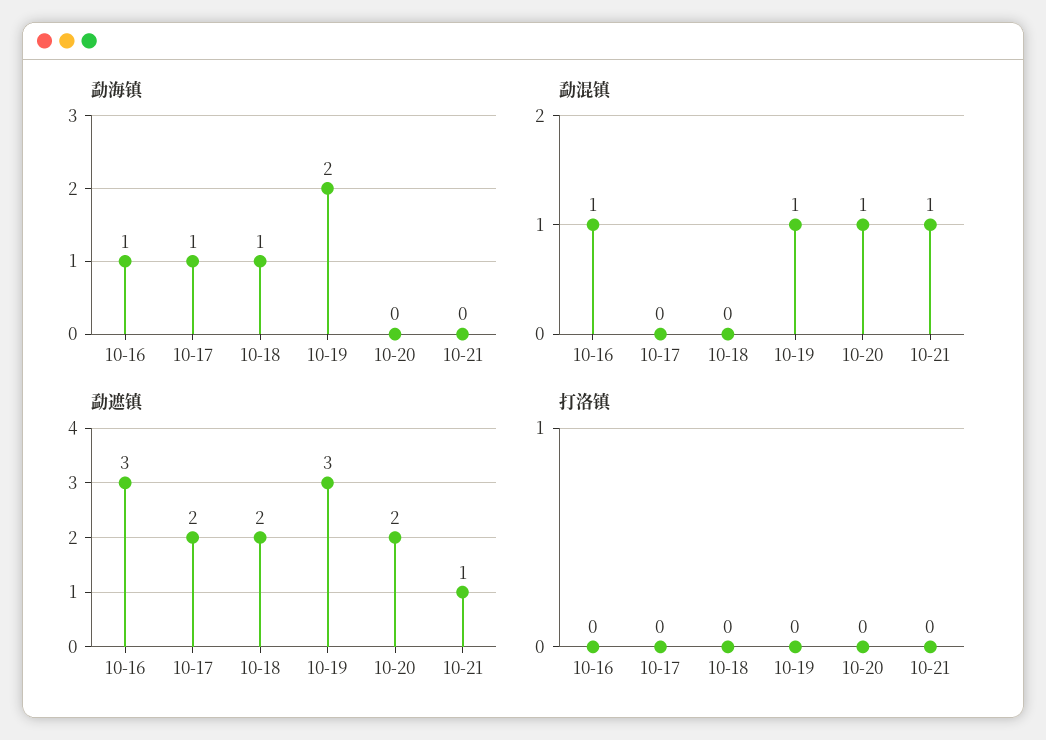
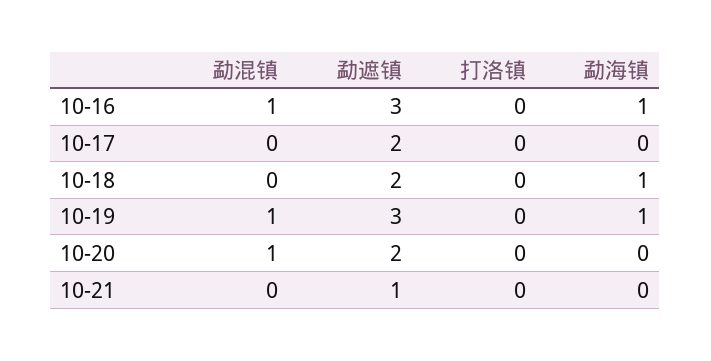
  {
    "勐海镇": {
      "10-16": 1,
-     "10-17": 1,
+     "10-17": 0,
      "10-18": 1,
-     "10-19": 2,
+     "10-19": 1,
      "10-20": 0,
      "10-21": 0
    },
    "勐混镇": {
      "10-16": 1,
      "10-17": 0,
      "10-18": 0,
      "10-19": 1,
      "10-20": 1,
-     "10-21": 1
+     "10-21": 0
    },
    "勐遮镇": {
      "10-16": 3,
      "10-17": 2,
      "10-18": 2,
      "10-19": 3,
      "10-20": 2,
      "10-21": 1
    },
    "打洛镇": {
      "10-16": 0,
      "10-17": 0,
      "10-18": 0,
      "10-19": 0,
      "10-20": 0,
      "10-21": 0
    }
  }

